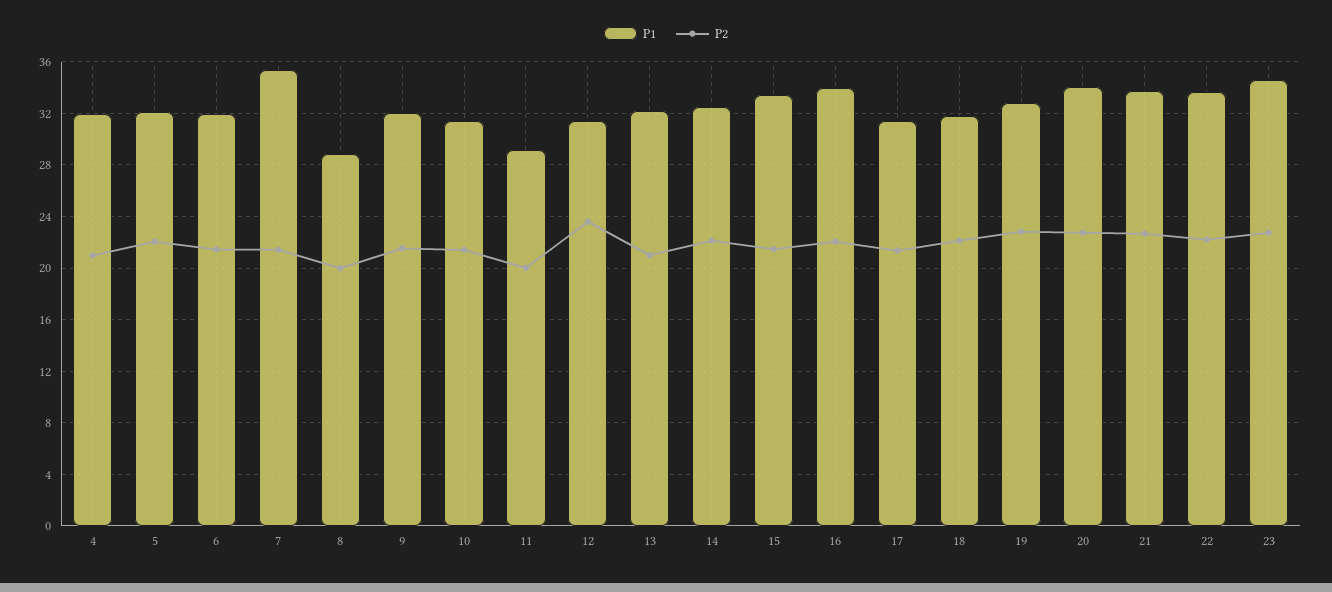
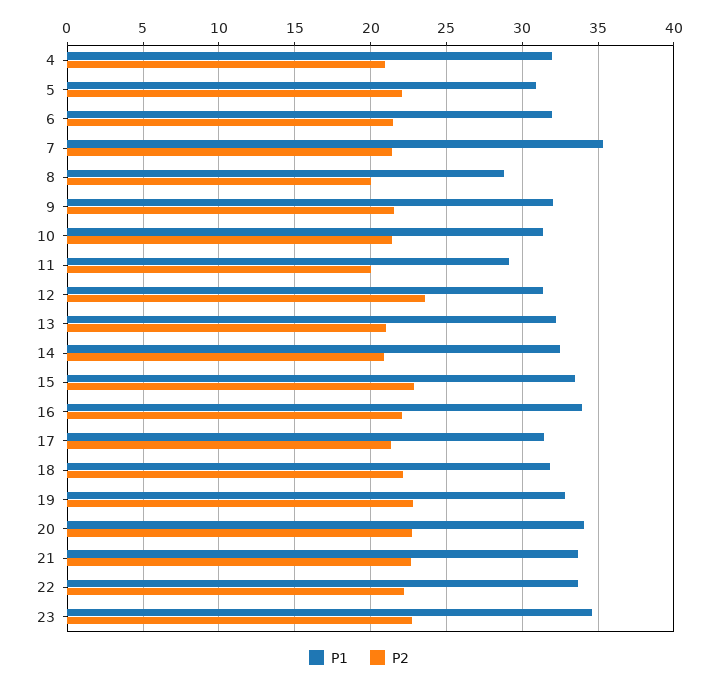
  {
    "P1": {
      "4": 32,
-     "5": 32,
+     "5": 31,
      "6": 32,
      "7": 35.5,
      "8": 29,
      "9": 32,
      "10": 31.5,
      "11": 29,
      "12": 31.5,
      "13": 32,
      "14": 32.5,
      "15": 33.5,
      "16": 34,
      "17": 31.5,
      "18": 32,
      "19": 33,
      "20": 34,
      "21": 33.5,
      "22": 33.5,
      "23": 34.5
    },
    "P2": {
      "4": 21,
      "5": 22,
      "6": 21.5,
      "7": 21.5,
      "8": 20,
      "9": 21.5,
      "10": 21.5,
      "11": 20,
      "12": 23.5,
      "13": 21,
-     "14": 22,
+     "14": 21,
-     "15": 21.5,
+     "15": 23,
      "16": 22,
      "17": 21.5,
      "18": 22,
      "19": 23,
      "20": 23,
      "21": 22.5,
      "22": 22,
      "23": 23
    }
  }

